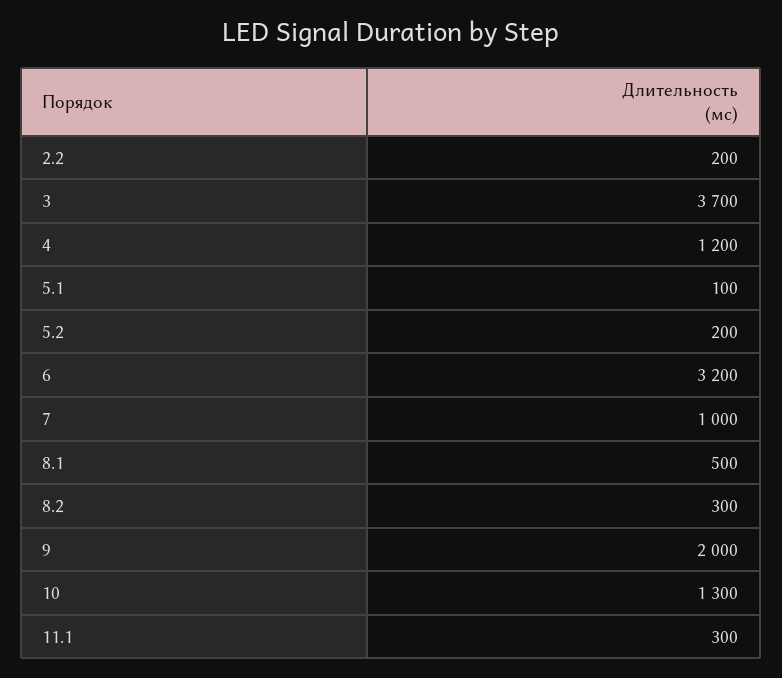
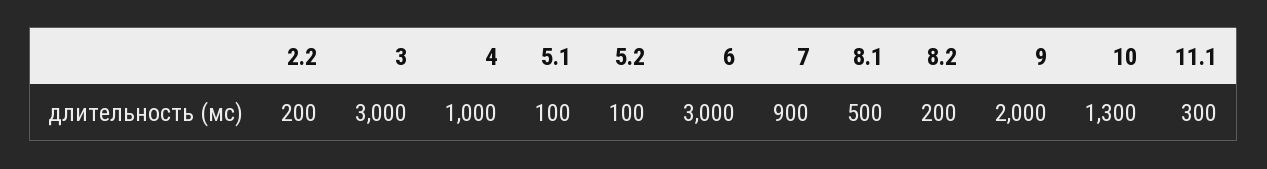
  {
    "2.2": 200,
-   "3": 3700,
+   "3": 3000,
-   "4": 1200,
+   "4": 1000,
    "5.1": 100,
-   "5.2": 200,
+   "5.2": 100,
-   "6": 3200,
+   "6": 3000,
-   "7": 1000,
+   "7": 900,
    "8.1": 500,
-   "8.2": 300,
+   "8.2": 200,
    "9": 2000,
    "10": 1300,
    "11.1": 300
  }

